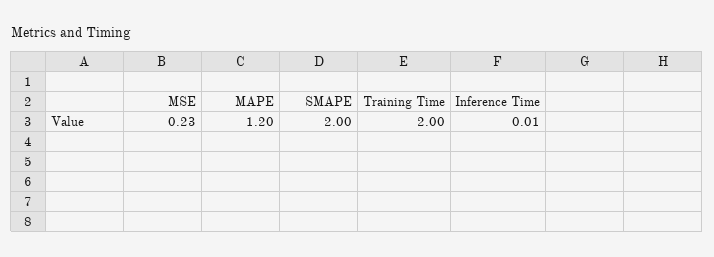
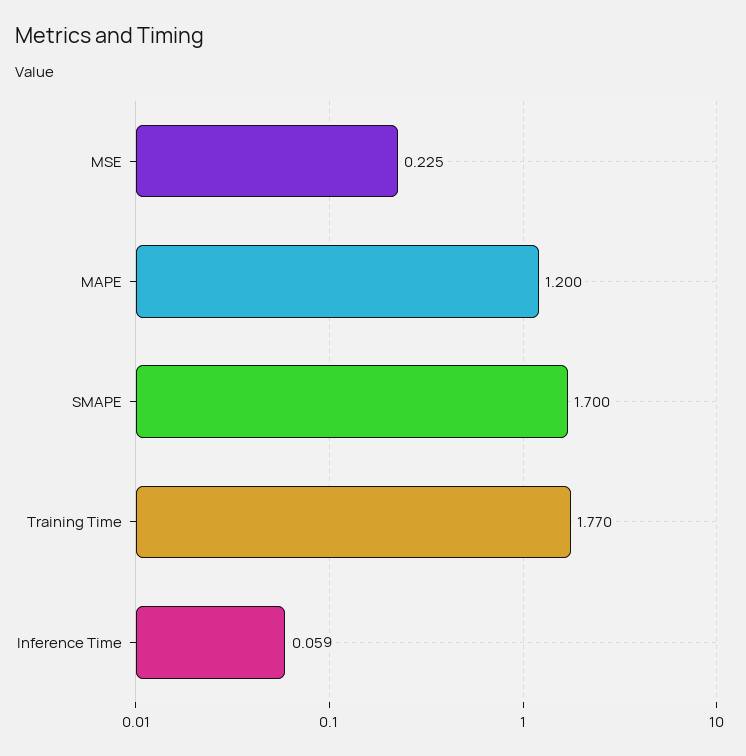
  {
    "MSE": 0.225,
    "MAPE": 1.2,
-   "SMAPE": 2,
+   "SMAPE": 1.7,
-   "Training Time": 2,
+   "Training Time": 1.77,
-   "Inference Time": 0.01
+   "Inference Time": 0.059
  }

